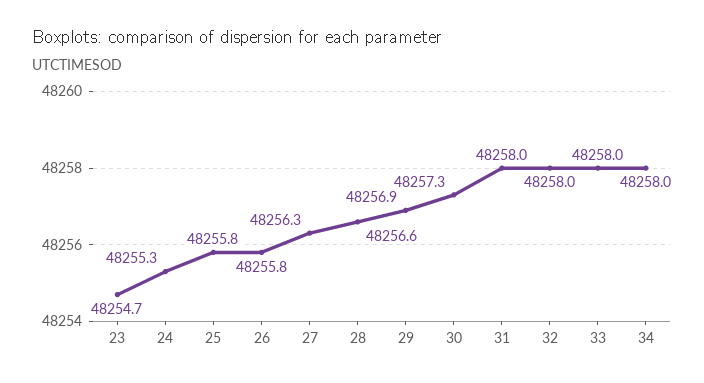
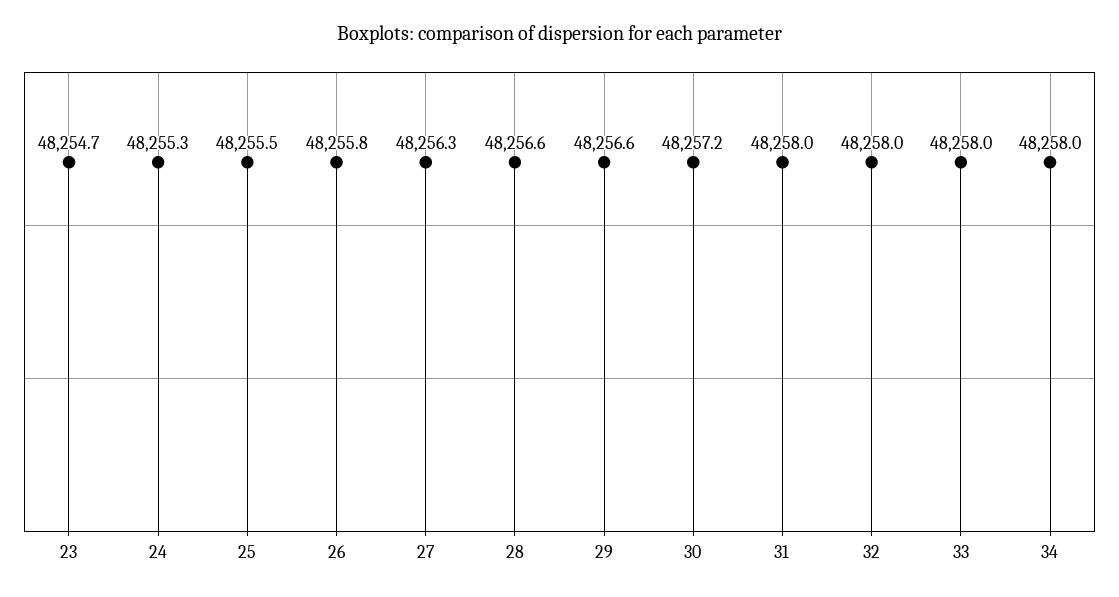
  {
    "23": 48254.7,
    "24": 48255.3,
-   "25": 48255.8,
+   "25": 48255.5,
    "26": 48255.8,
    "27": 48256.3,
    "28": 48256.6,
-   "29": 48256.9,
+   "29": 48256.6,
-   "30": 48257.3,
+   "30": 48257.2,
    "31": 48258,
    "32": 48258,
    "33": 48258,
    "34": 48258
  }

